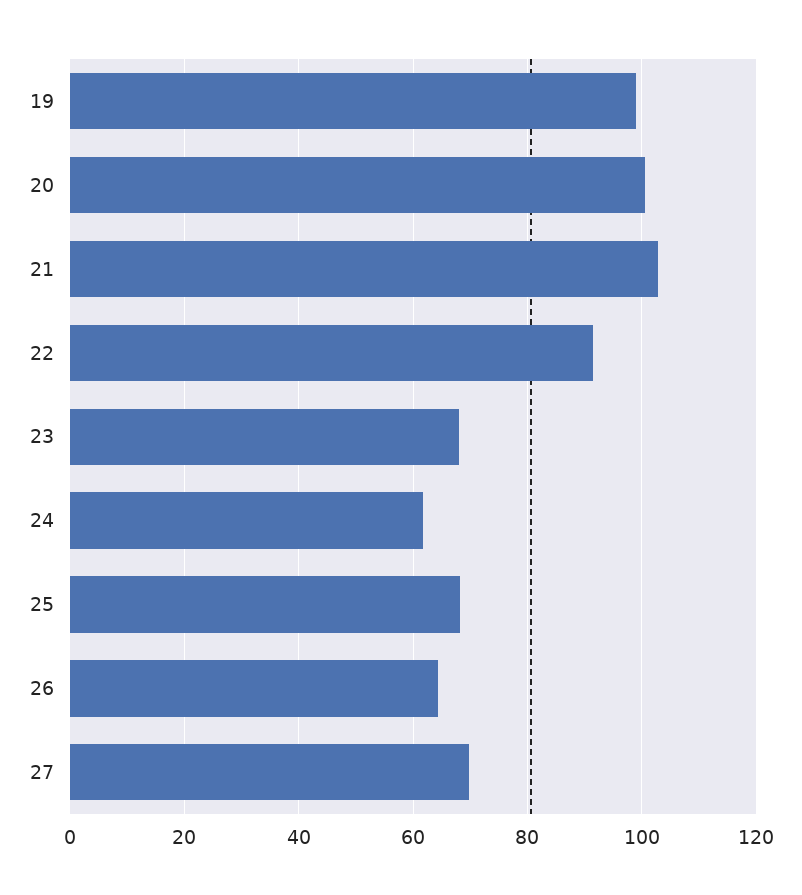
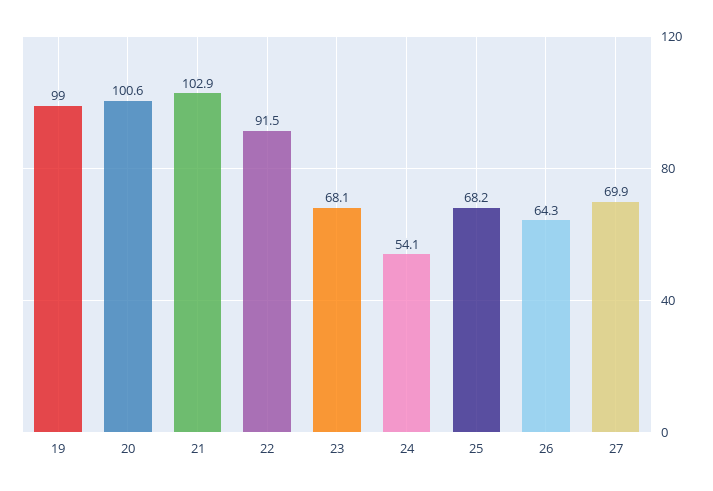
  {
    "19": 99,
    "20": 100.6,
    "21": 102.9,
    "22": 91.5,
    "23": 68.1,
-   "24": 62,
+   "24": 54.1,
    "25": 68.2,
    "26": 64.3,
    "27": 69.9
  }

